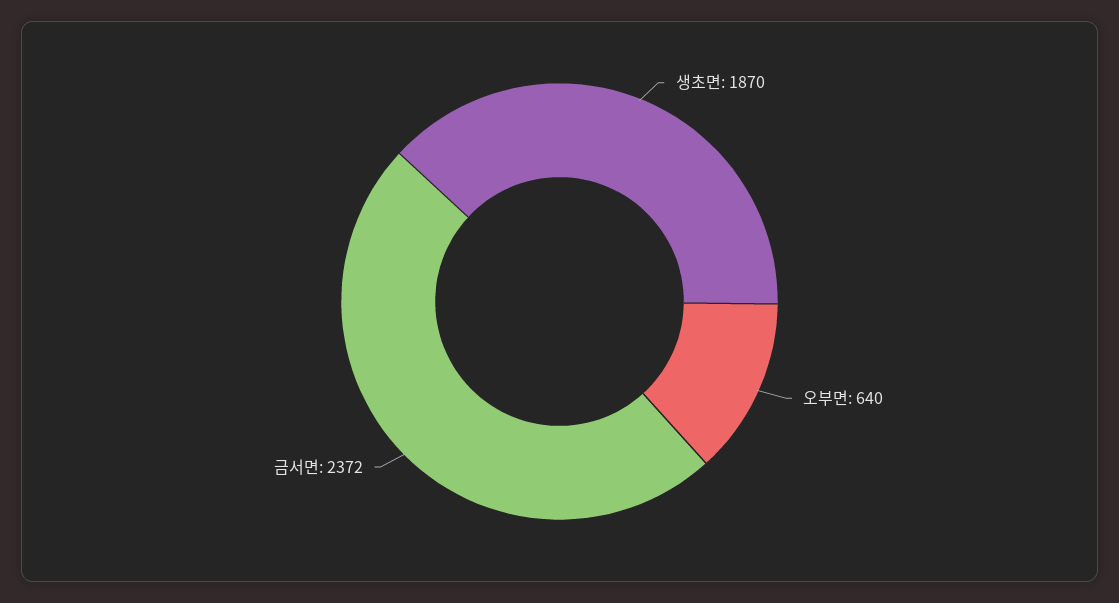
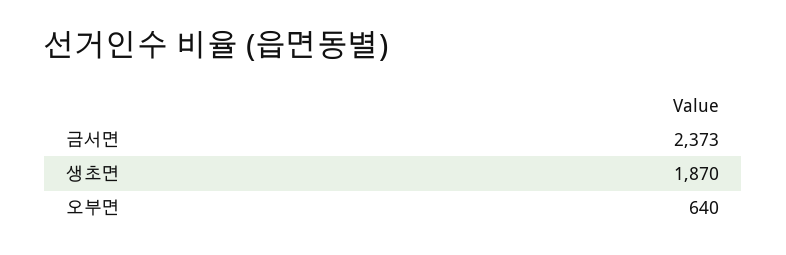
  {
    "생초면": 1870,
    "오부면": 640,
-   "금서면": 2372
+   "금서면": 2373
  }

